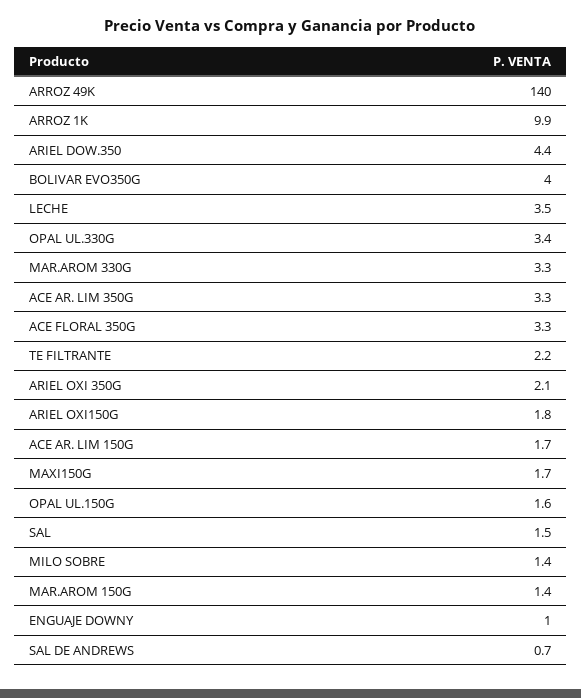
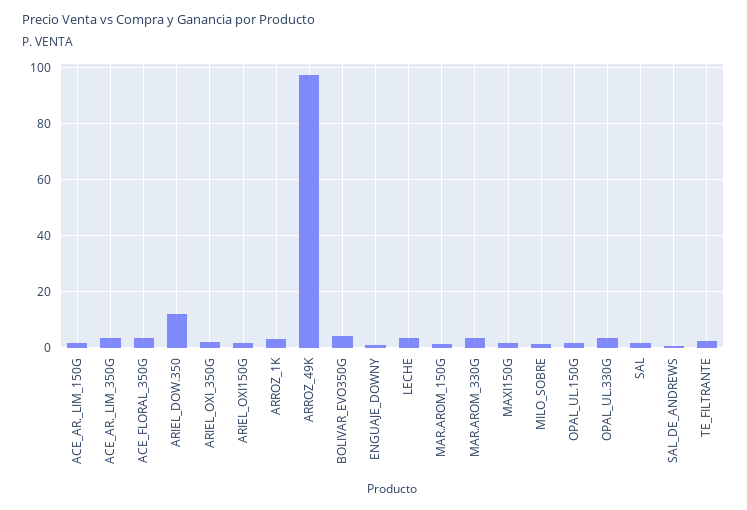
  {
-   "ARROZ 49K": 140,
+   "ARROZ 49K": 97.5,
-   "ARROZ 1K": 9.9,
+   "ARROZ 1K": 2.5,
-   "ARIEL DOW.350": 4.4,
+   "ARIEL DOW.350": 12.5,
    "BOLIVAR EVO350G": 4,
    "LECHE": 3.5,
    "OPAL UL.330G": 3.4,
    "MAR.AROM 330G": 3.3,
    "ACE AR. LIM 350G": 3.3,
    "ACE FLORAL 350G": 3.3,
    "TE FILTRANTE": 2.2,
    "ARIEL OXI 350G": 2.1,
    "ARIEL OXI150G": 1.8,
    "ACE AR. LIM 150G": 1.7,
    "MAXI150G": 1.7,
    "OPAL UL.150G": 1.6,
    "SAL": 1.5,
    "MILO SOBRE": 1.4,
    "MAR.AROM 150G": 1.4,
    "ENGUAJE DOWNY": 1,
    "SAL DE ANDREWS": 0.7
  }

